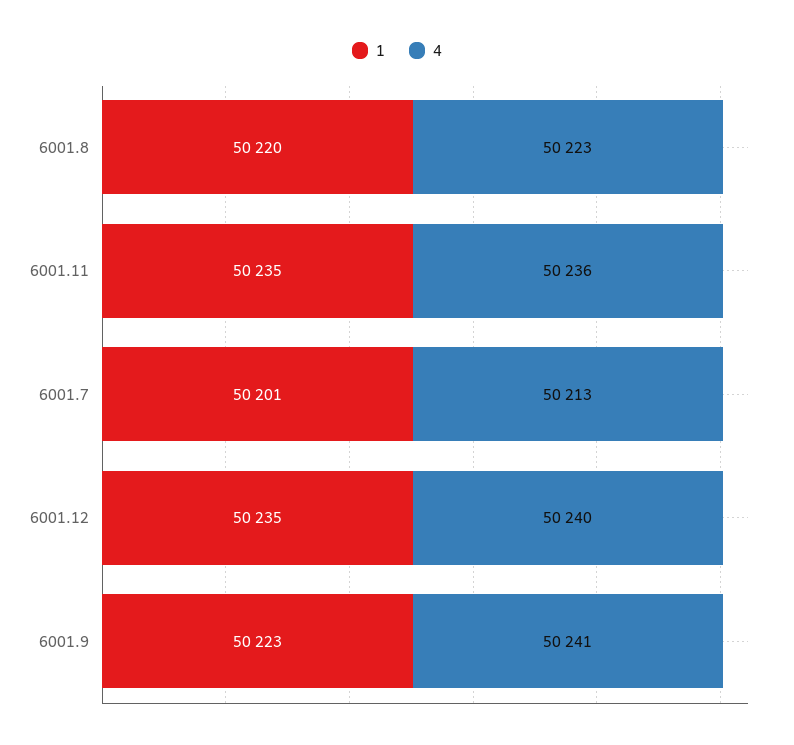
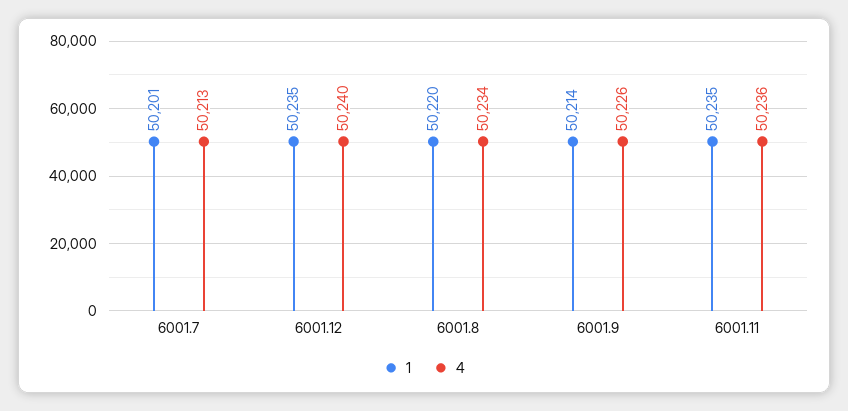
  {
    "1": {
      "6001.8": 50220,
      "6001.11": 50235,
      "6001.7": 50201,
      "6001.12": 50235,
-     "6001.9": 50223
+     "6001.9": 50214
    },
    "4": {
-     "6001.8": 50223,
+     "6001.8": 50234,
      "6001.11": 50236,
      "6001.7": 50213,
      "6001.12": 50240,
-     "6001.9": 50241
+     "6001.9": 50226
    }
  }

